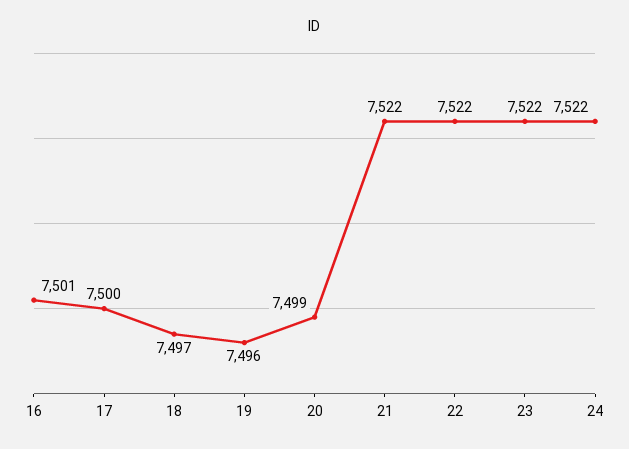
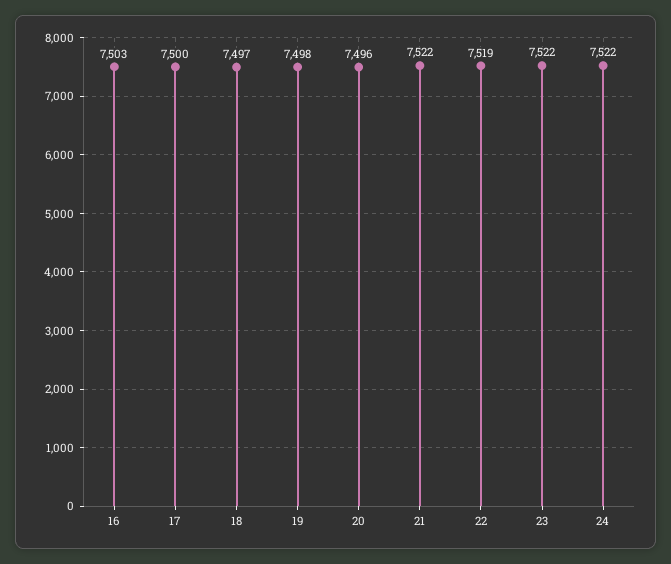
  {
-   "16": 7501,
+   "16": 7503,
    "17": 7500,
    "18": 7497,
-   "19": 7496,
+   "19": 7498,
-   "20": 7499,
+   "20": 7496,
    "21": 7522,
-   "22": 7522,
+   "22": 7519,
    "23": 7522,
    "24": 7522
  }

